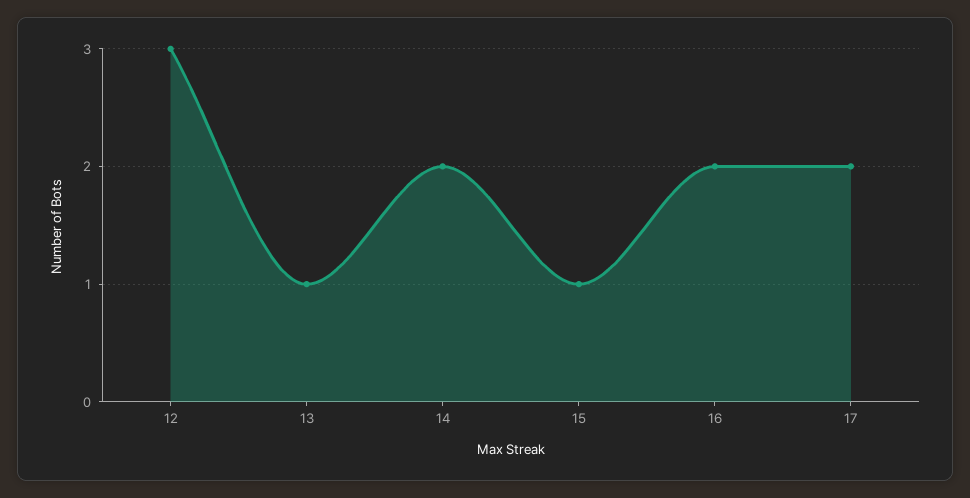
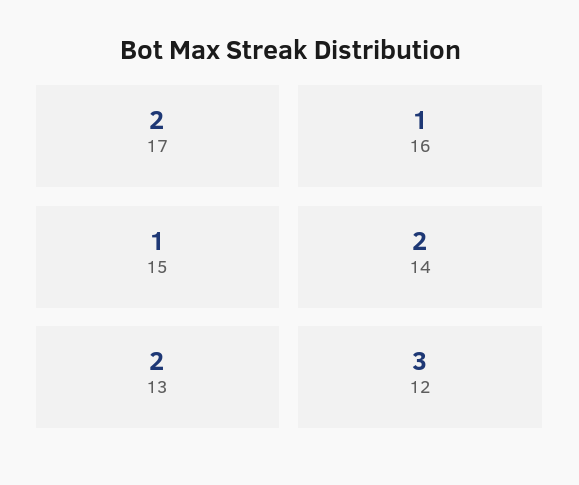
  {
    "12": 3,
-   "13": 1,
+   "13": 2,
    "14": 2,
    "15": 1,
-   "16": 2,
+   "16": 1,
    "17": 2
  }

